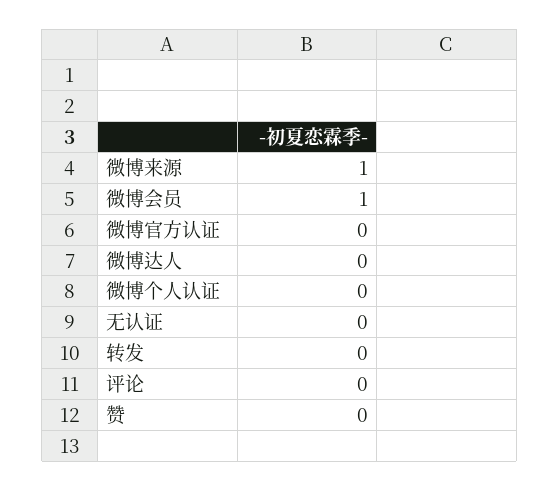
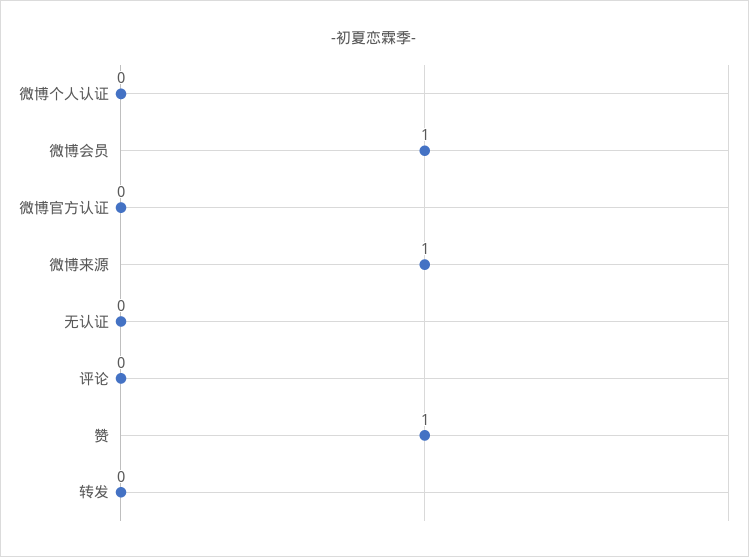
  {
    "微博来源": 1,
    "微博会员": 1,
    "微博官方认证": 0,
-   "微博达人": 0,
    "微博个人认证": 0,
    "无认证": 0,
    "转发": 0,
    "评论": 0,
-   "赞": 0
+   "赞": 1
  }

